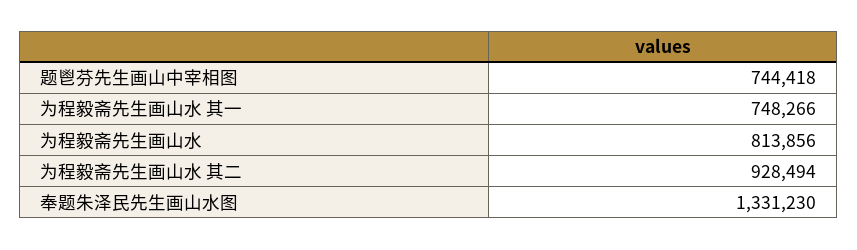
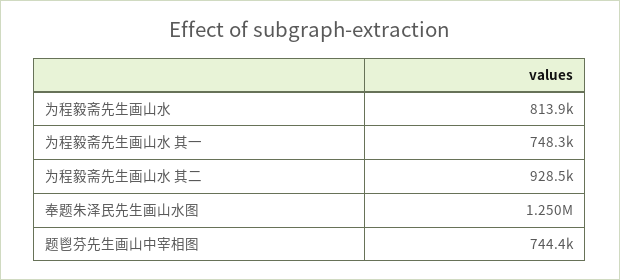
  {
    "题鬯芬先生画山中宰相图": 744418,
    "为程毅斋先生画山水 其一": 748266,
    "为程毅斋先生画山水": 813856,
    "为程毅斋先生画山水 其二": 928494,
-   "奉题朱泽民先生画山水图": 1331230
+   "奉题朱泽民先生画山水图": 1250000
  }

